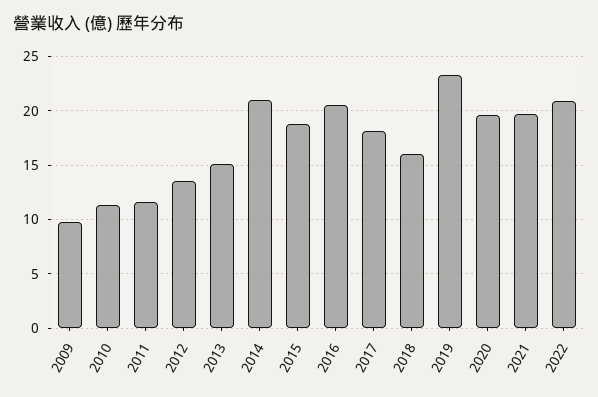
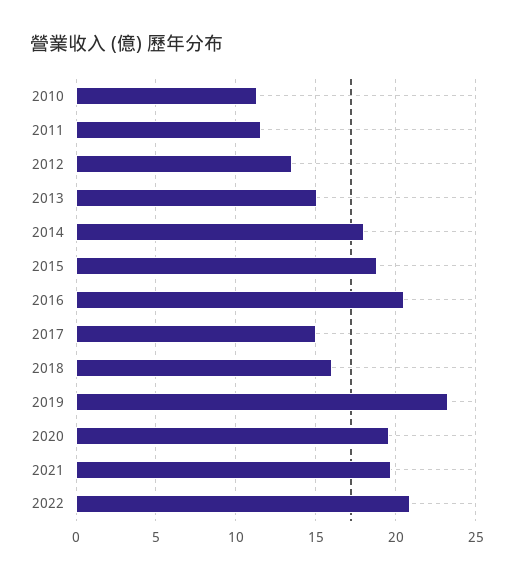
  {
-   "2009": 10,
    "2010": 11.5,
    "2011": 11.5,
    "2012": 13.5,
    "2013": 15,
-   "2014": 21,
+   "2014": 18,
    "2015": 19,
    "2016": 20.5,
-   "2017": 18,
+   "2017": 15,
    "2018": 16,
    "2019": 23.5,
    "2020": 19.5,
    "2021": 19.5,
    "2022": 21
  }

